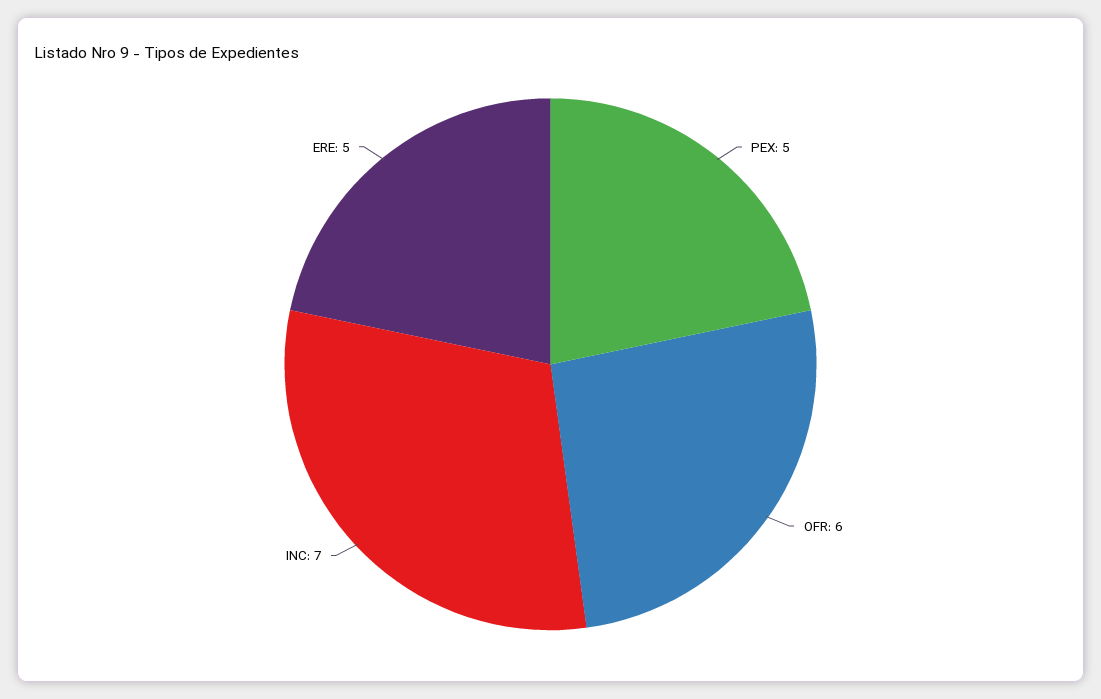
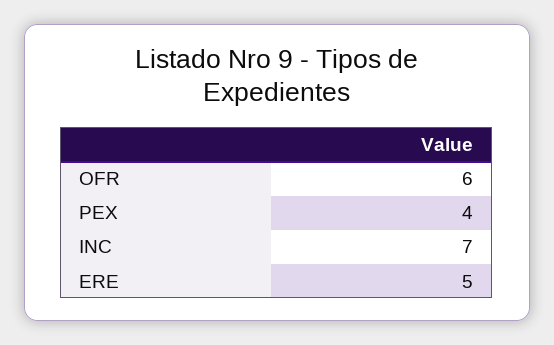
  {
-   "PEX": 5,
+   "PEX": 4,
    "OFR": 6,
    "INC": 7,
    "ERE": 5
  }

